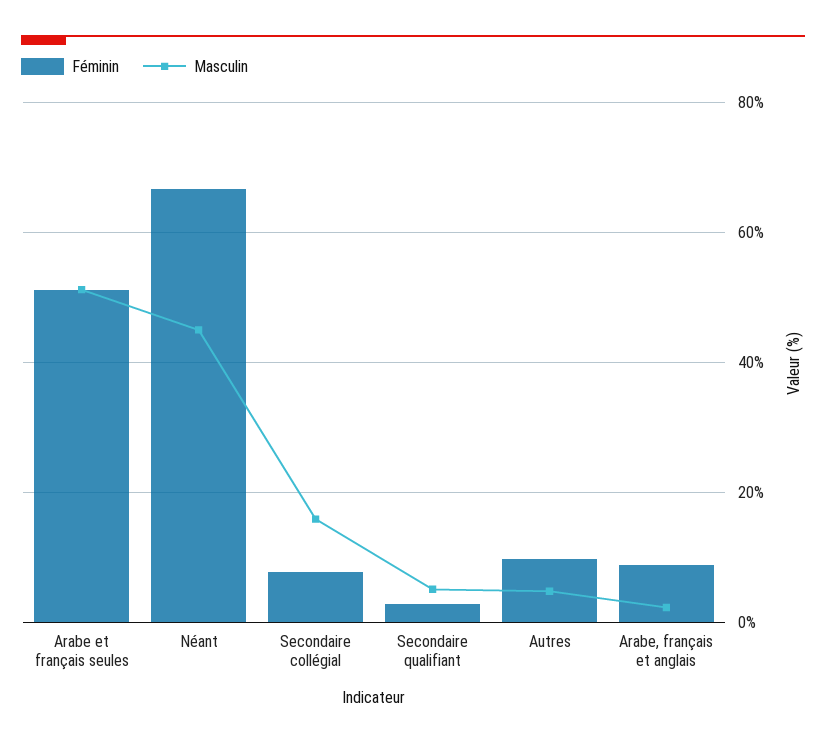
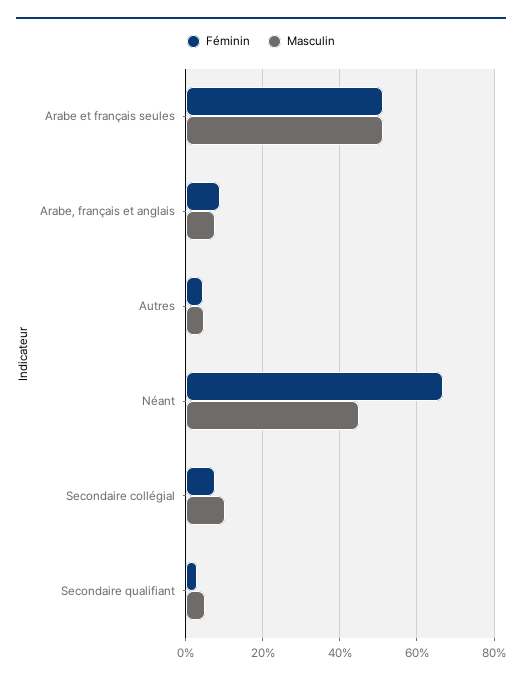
  {
    "Féminin": {
      "Arabe et français seules": 52,
      "Néant": 66,
      "Secondaire collégial": 8,
      "Secondaire qualifiant": 2,
-     "Autres": 10,
+     "Autres": 4,
      "Arabe, français et anglais": 8
    },
    "Masculin": {
      "Arabe et français seules": 52,
      "Néant": 46,
-     "Secondaire collégial": 16,
+     "Secondaire collégial": 10,
      "Secondaire qualifiant": 6,
      "Autres": 4,
-     "Arabe, français et anglais": 2
+     "Arabe, français et anglais": 8
    }
  }

